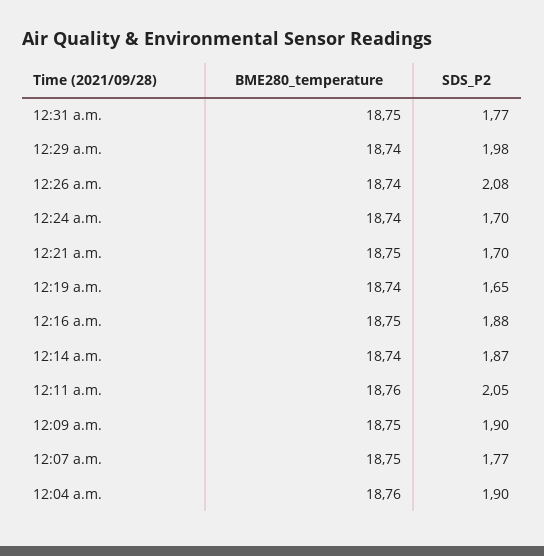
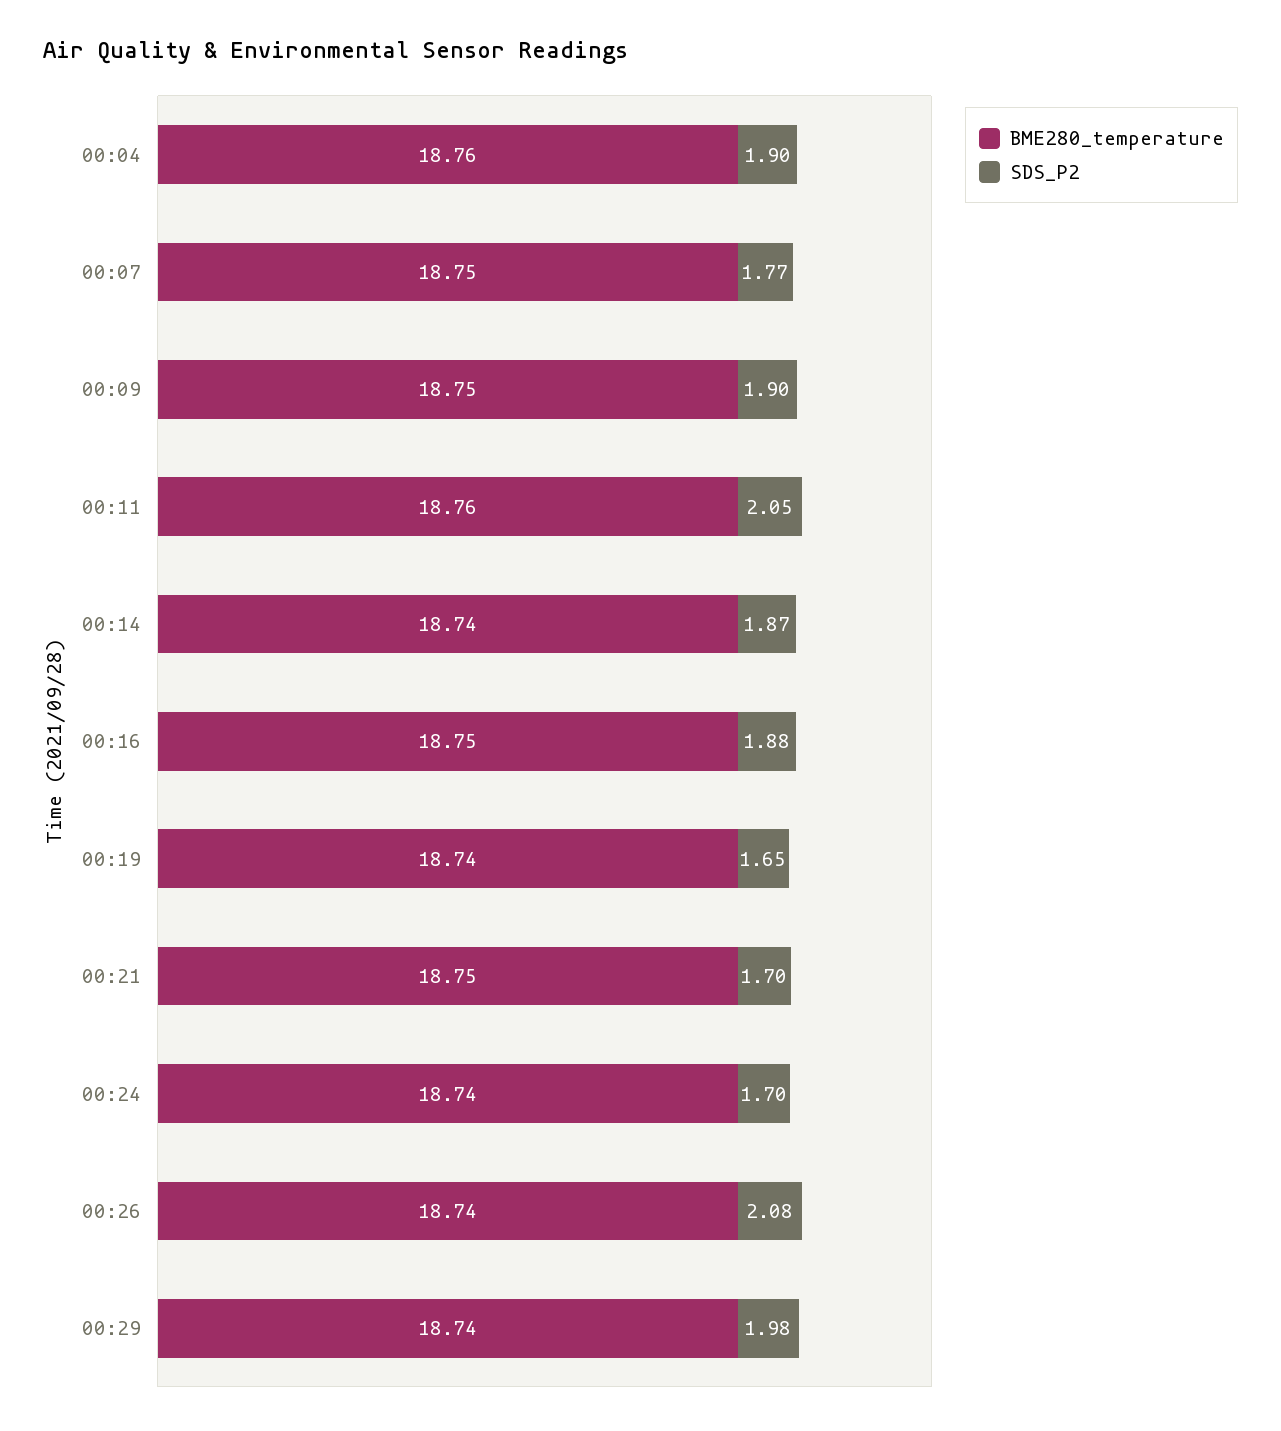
  {
    "BME280_temperature": {
-     "12:31 a.m.": 18.75,
      "12:29 a.m.": 18.74,
      "12:26 a.m.": 18.74,
      "12:24 a.m.": 18.74,
      "12:21 a.m.": 18.75,
      "12:19 a.m.": 18.74,
      "12:16 a.m.": 18.75,
      "12:14 a.m.": 18.74,
      "12:11 a.m.": 18.76,
      "12:09 a.m.": 18.75,
      "12:07 a.m.": 18.75,
      "12:04 a.m.": 18.76
    },
    "SDS_P2": {
-     "12:31 a.m.": 1.77,
      "12:29 a.m.": 1.98,
      "12:26 a.m.": 2.08,
      "12:24 a.m.": 1.7,
      "12:21 a.m.": 1.7,
      "12:19 a.m.": 1.65,
      "12:16 a.m.": 1.88,
      "12:14 a.m.": 1.87,
      "12:11 a.m.": 2.05,
      "12:09 a.m.": 1.9,
      "12:07 a.m.": 1.77,
      "12:04 a.m.": 1.9
    }
  }

